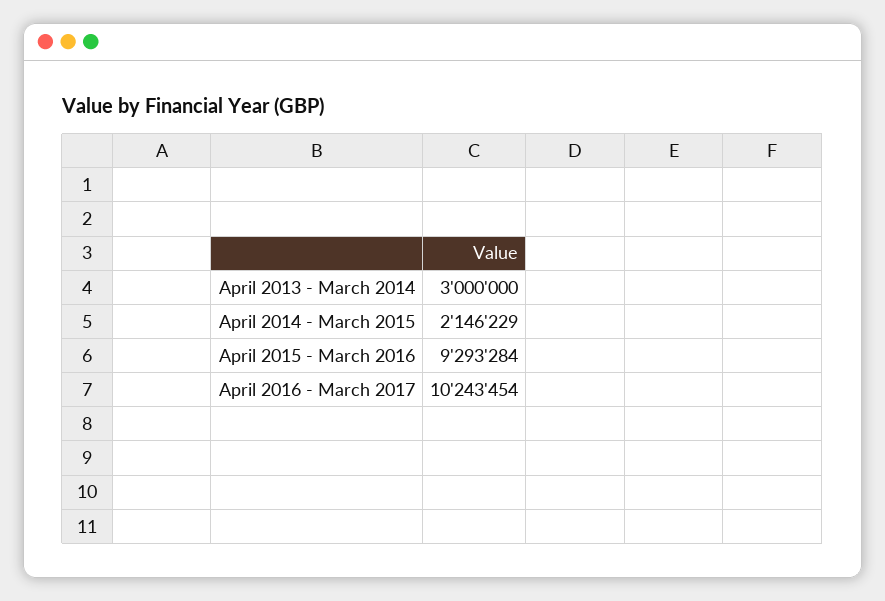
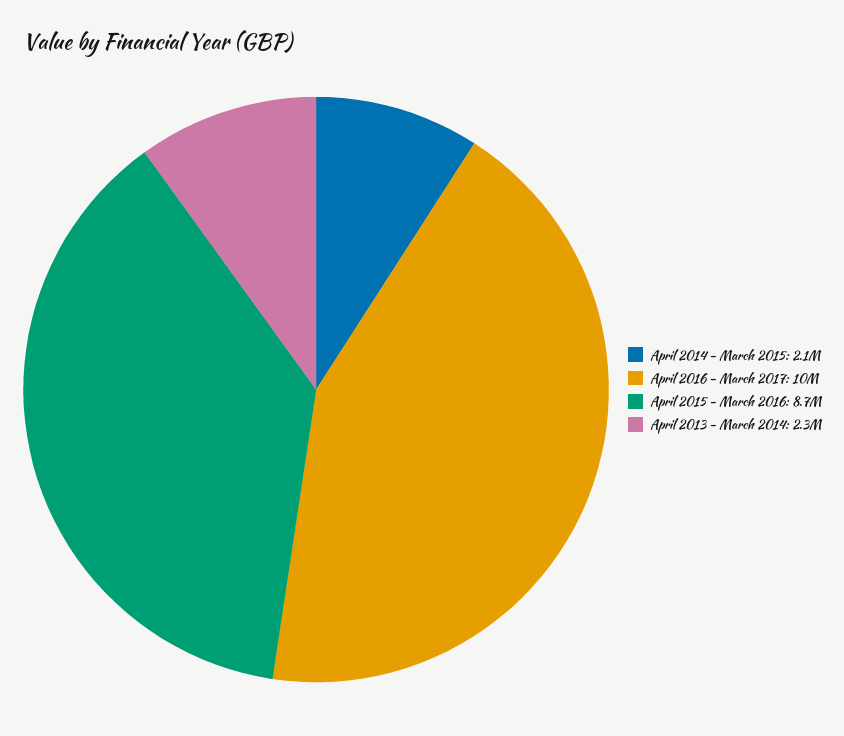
  {
-   "April 2013 - March 2014": 3000000,
+   "April 2013 - March 2014": 2300000,
    "April 2014 - March 2015": 2146229,
-   "April 2015 - March 2016": 9293284,
+   "April 2015 - March 2016": 8700000,
    "April 2016 - March 2017": 10243454
  }

